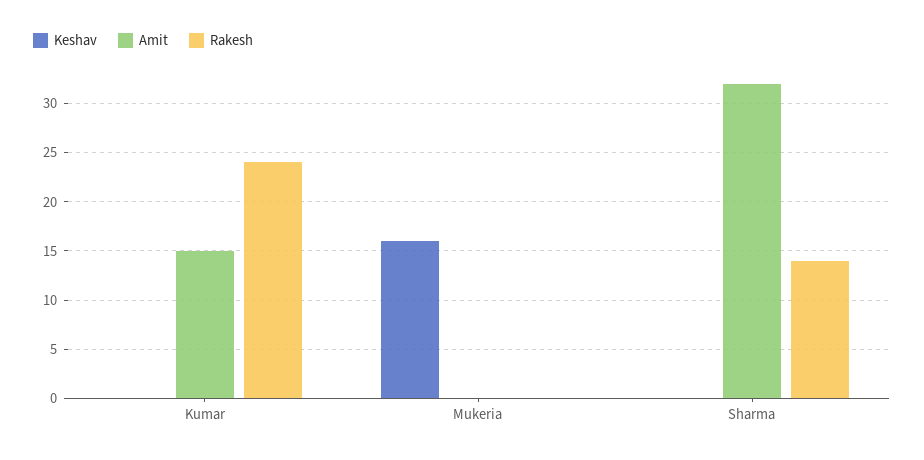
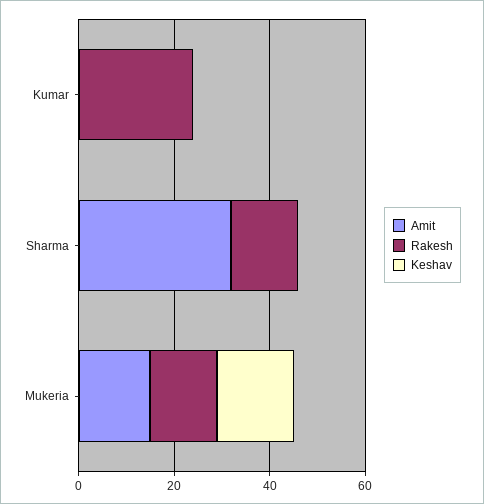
  {
    "Keshav": {
      "Kumar": 0,
      "Mukeria": 16,
      "Sharma": 0
    },
    "Amit": {
-     "Kumar": 15,
+     "Kumar": 0,
-     "Mukeria": 0,
+     "Mukeria": 15,
      "Sharma": 32
    },
    "Rakesh": {
      "Kumar": 24,
-     "Mukeria": 0,
+     "Mukeria": 15,
      "Sharma": 14
    }
  }

